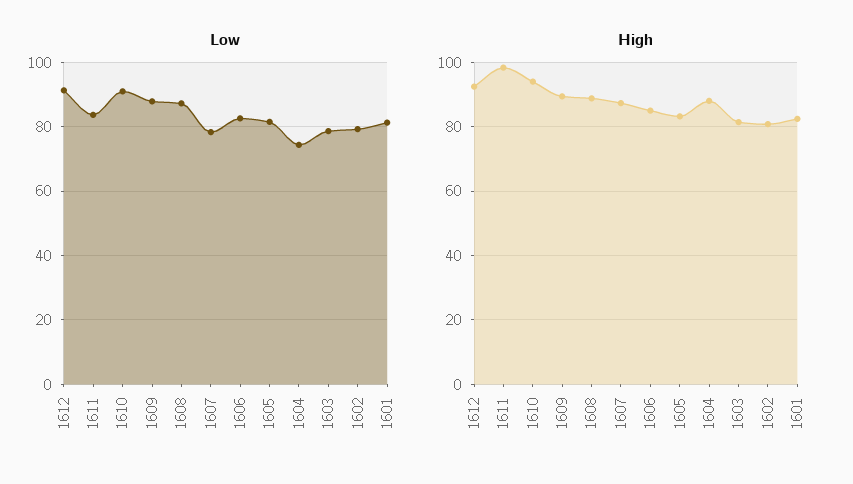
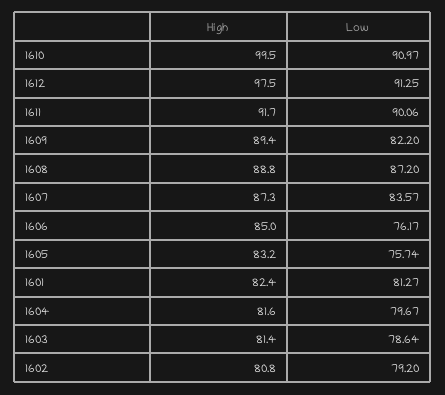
  {
    "Low": {
      "1612": 91.25,
-     "1611": 84,
+     "1611": 90.06,
      "1610": 90.97,
-     "1609": 88,
+     "1609": 82.2,
      "1608": 87.2,
-     "1607": 78,
+     "1607": 83.57,
-     "1606": 82,
+     "1606": 76.17,
-     "1605": 82,
+     "1605": 75.74,
-     "1604": 74,
+     "1604": 79.67,
      "1603": 78.64,
      "1602": 79.2,
      "1601": 81.27
    },
    "High": {
-     "1612": 92,
+     "1612": 97.5,
-     "1611": 98,
+     "1611": 91.7,
-     "1610": 94,
+     "1610": 99.5,
      "1609": 89.4,
      "1608": 88.8,
      "1607": 87.3,
      "1606": 85,
      "1605": 83.2,
-     "1604": 88,
+     "1604": 81.6,
      "1603": 81.4,
      "1602": 80.8,
      "1601": 82.4
    }
  }

